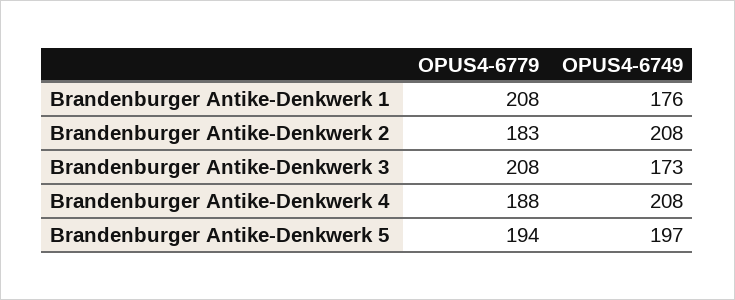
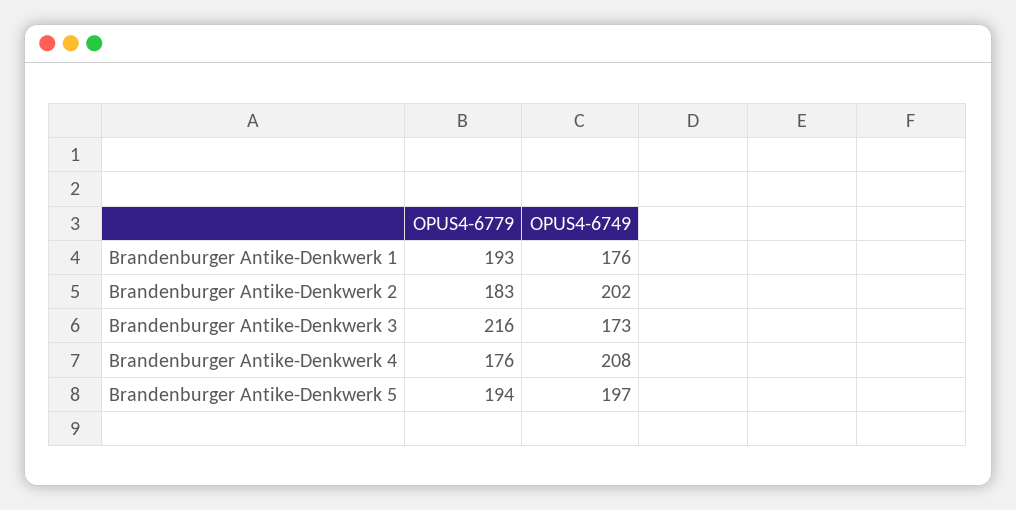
  {
    "OPUS4-6779": {
-     "Brandenburger Antike-Denkwerk 1": 208,
+     "Brandenburger Antike-Denkwerk 1": 193,
      "Brandenburger Antike-Denkwerk 2": 183,
-     "Brandenburger Antike-Denkwerk 3": 208,
+     "Brandenburger Antike-Denkwerk 3": 216,
-     "Brandenburger Antike-Denkwerk 4": 188,
+     "Brandenburger Antike-Denkwerk 4": 176,
      "Brandenburger Antike-Denkwerk 5": 194
    },
    "OPUS4-6749": {
      "Brandenburger Antike-Denkwerk 1": 176,
-     "Brandenburger Antike-Denkwerk 2": 208,
+     "Brandenburger Antike-Denkwerk 2": 202,
      "Brandenburger Antike-Denkwerk 3": 173,
      "Brandenburger Antike-Denkwerk 4": 208,
      "Brandenburger Antike-Denkwerk 5": 197
    }
  }

